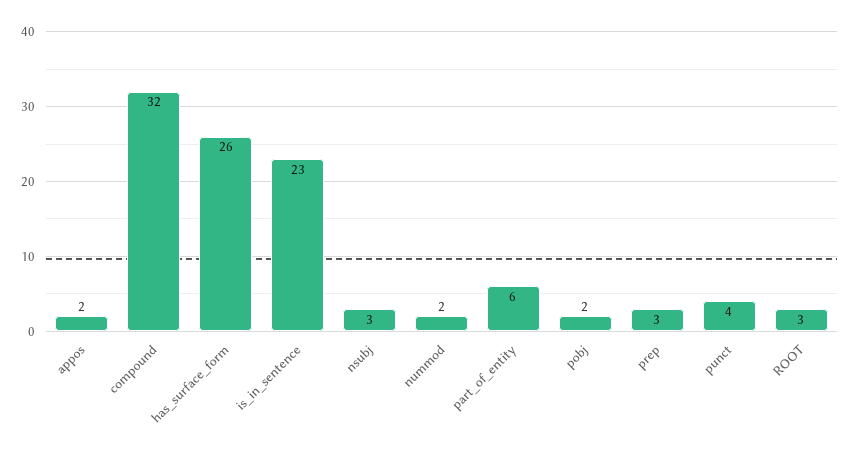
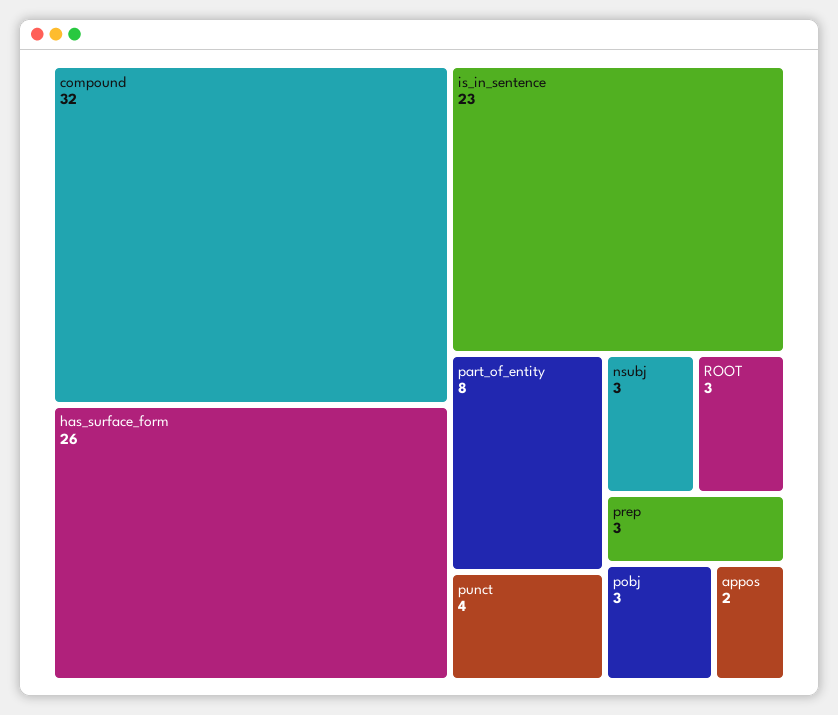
  {
    "appos": 2,
    "compound": 32,
    "has_surface_form": 26,
    "is_in_sentence": 23,
    "nsubj": 3,
-   "nummod": 2,
-   "part_of_entity": 6,
+   "part_of_entity": 8,
-   "pobj": 2,
+   "pobj": 3,
    "prep": 3,
    "punct": 4,
    "ROOT": 3
  }

